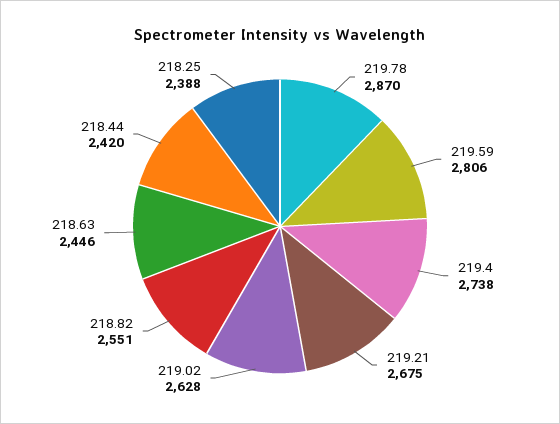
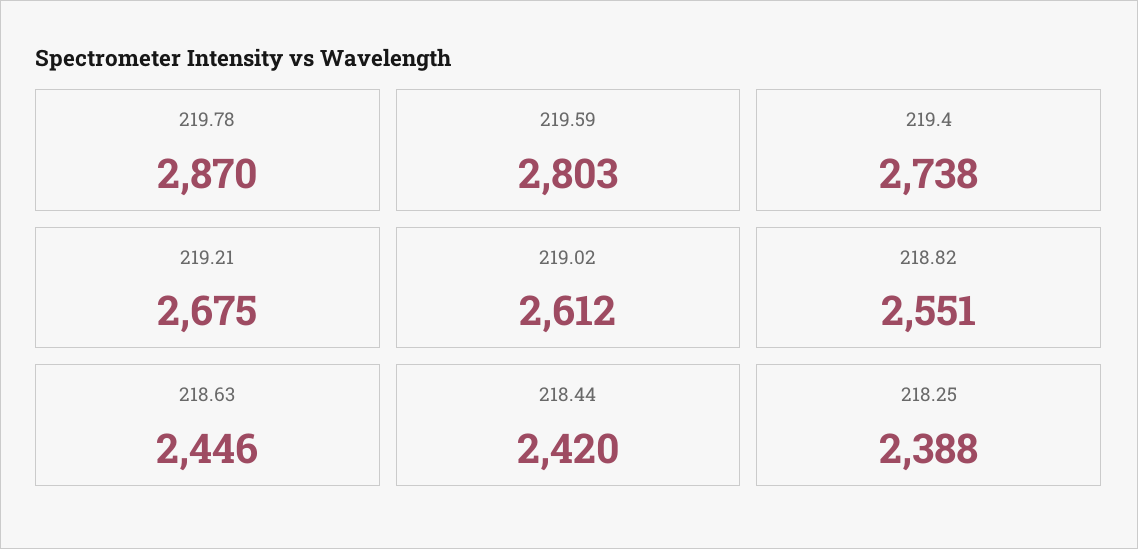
  {
    "219.78": 2870,
-   "219.59": 2806,
+   "219.59": 2803,
    "219.4": 2738,
    "219.21": 2675,
-   "219.02": 2628,
+   "219.02": 2612,
    "218.82": 2551,
    "218.63": 2446,
    "218.44": 2420,
    "218.25": 2388
  }

